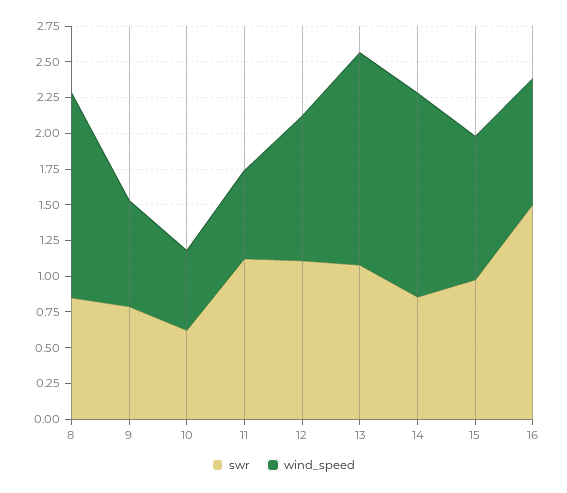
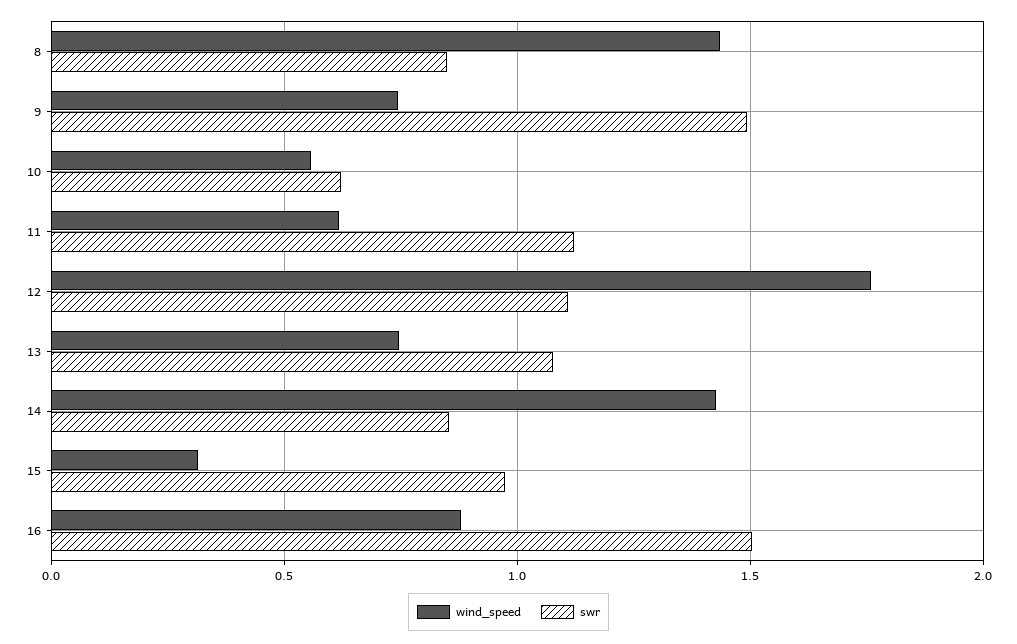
  {
    "swr": {
      "8": 0.85,
-     "9": 0.75,
+     "9": 1.5,
      "10": 0.6,
      "11": 1.1,
      "12": 1.1,
      "13": 1.1,
      "14": 0.85,
      "15": 0.95,
      "16": 1.5
    },
    "wind_speed": {
      "8": 1.45,
      "9": 0.75,
      "10": 0.55,
      "11": 0.6,
-     "12": 1,
+     "12": 1.75,
-     "13": 1.5,
+     "13": 0.75,
      "14": 1.45,
-     "15": 1,
+     "15": 0.3,
      "16": 0.9
    }
  }

